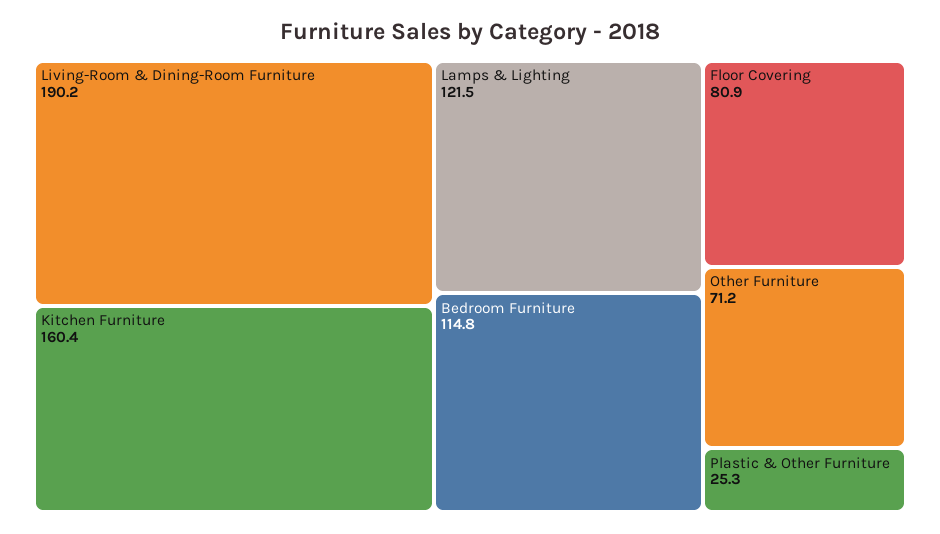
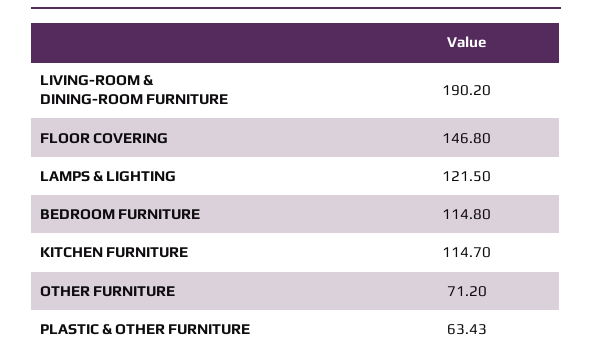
  {
    "Living-Room & Dining-Room Furniture": 190.2,
-   "Kitchen Furniture": 160.4,
+   "Kitchen Furniture": 114.7,
    "Lamps & Lighting": 121.5,
    "Bedroom Furniture": 114.8,
-   "Floor Covering": 80.9,
+   "Floor Covering": 146.8,
    "Other Furniture": 71.2,
-   "Plastic & Other Furniture": 25.3
+   "Plastic & Other Furniture": 63.43
  }

